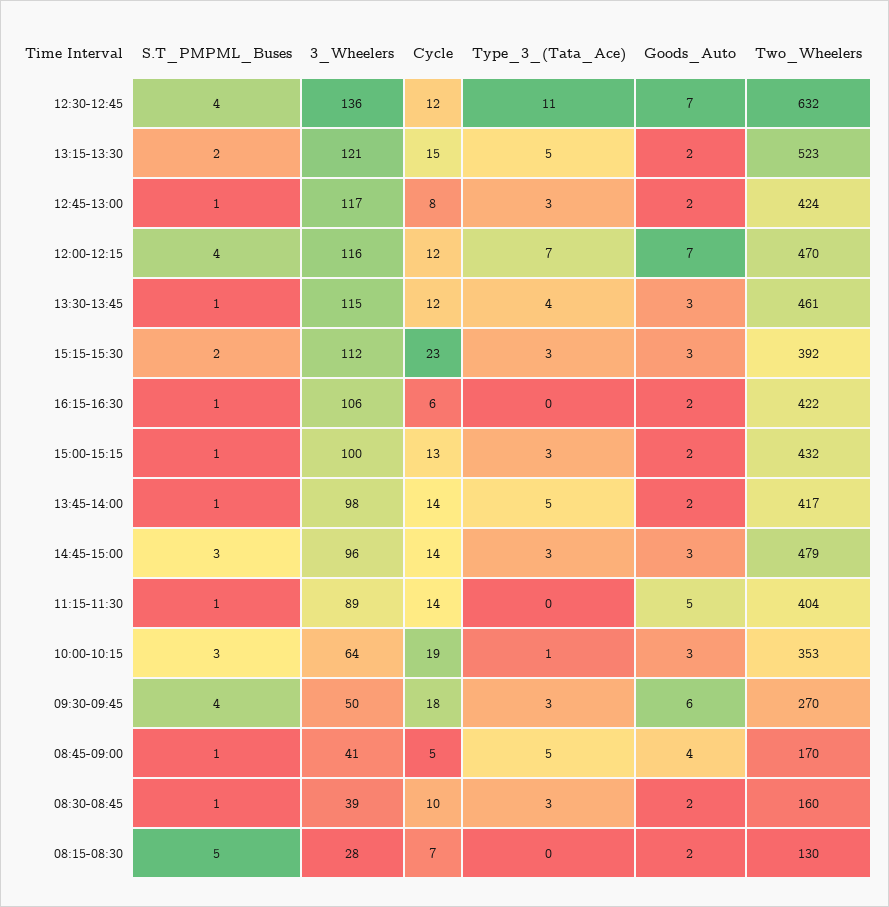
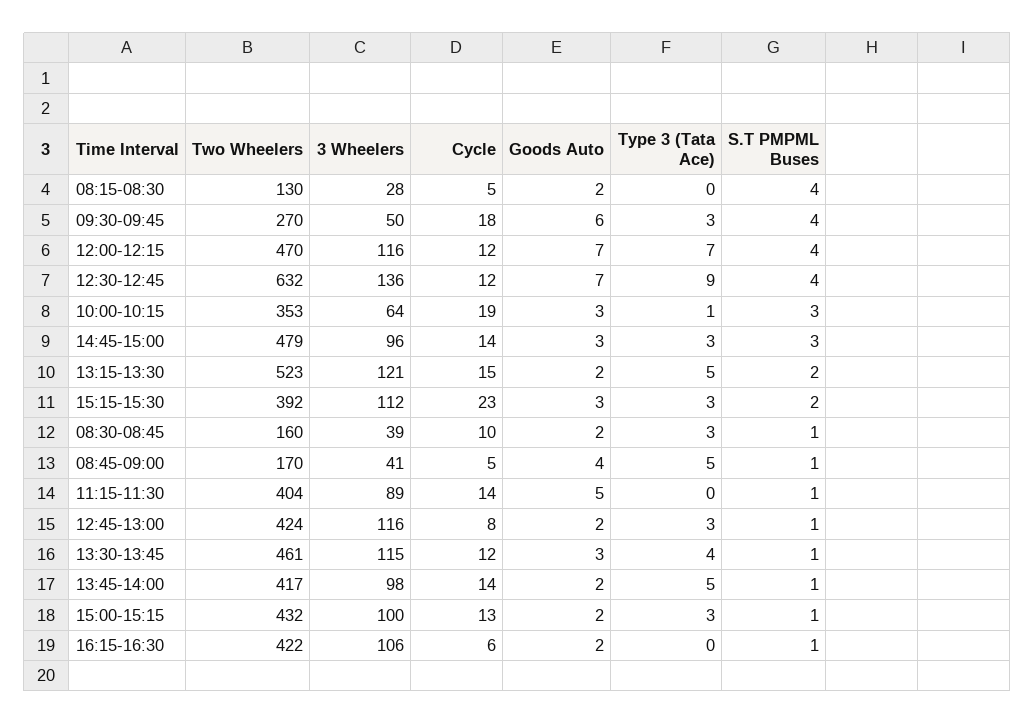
  {
    "S.T_PMPML_Buses": {
      "12:30-12:45": 4,
      "13:15-13:30": 2,
      "12:45-13:00": 1,
      "12:00-12:15": 4,
      "13:30-13:45": 1,
      "15:15-15:30": 2,
      "16:15-16:30": 1,
      "15:00-15:15": 1,
      "13:45-14:00": 1,
      "14:45-15:00": 3,
      "11:15-11:30": 1,
      "10:00-10:15": 3,
      "09:30-09:45": 4,
      "08:45-09:00": 1,
      "08:30-08:45": 1,
-     "08:15-08:30": 5
+     "08:15-08:30": 4
    },
    "3_Wheelers": {
      "12:30-12:45": 136,
      "13:15-13:30": 121,
-     "12:45-13:00": 117,
+     "12:45-13:00": 116,
      "12:00-12:15": 116,
      "13:30-13:45": 115,
      "15:15-15:30": 112,
      "16:15-16:30": 106,
      "15:00-15:15": 100,
      "13:45-14:00": 98,
      "14:45-15:00": 96,
      "11:15-11:30": 89,
      "10:00-10:15": 64,
      "09:30-09:45": 50,
      "08:45-09:00": 41,
      "08:30-08:45": 39,
      "08:15-08:30": 28
    },
    "Cycle": {
      "12:30-12:45": 12,
      "13:15-13:30": 15,
      "12:45-13:00": 8,
      "12:00-12:15": 12,
      "13:30-13:45": 12,
      "15:15-15:30": 23,
      "16:15-16:30": 6,
      "15:00-15:15": 13,
      "13:45-14:00": 14,
      "14:45-15:00": 14,
      "11:15-11:30": 14,
      "10:00-10:15": 19,
      "09:30-09:45": 18,
      "08:45-09:00": 5,
      "08:30-08:45": 10,
-     "08:15-08:30": 7
+     "08:15-08:30": 5
    },
    "Type_3_(Tata_Ace)": {
-     "12:30-12:45": 11,
+     "12:30-12:45": 9,
      "13:15-13:30": 5,
      "12:45-13:00": 3,
      "12:00-12:15": 7,
      "13:30-13:45": 4,
      "15:15-15:30": 3,
      "16:15-16:30": 0,
      "15:00-15:15": 3,
      "13:45-14:00": 5,
      "14:45-15:00": 3,
      "11:15-11:30": 0,
      "10:00-10:15": 1,
      "09:30-09:45": 3,
      "08:45-09:00": 5,
      "08:30-08:45": 3,
      "08:15-08:30": 0
    },
    "Goods_Auto": {
      "12:30-12:45": 7,
      "13:15-13:30": 2,
      "12:45-13:00": 2,
      "12:00-12:15": 7,
      "13:30-13:45": 3,
      "15:15-15:30": 3,
      "16:15-16:30": 2,
      "15:00-15:15": 2,
      "13:45-14:00": 2,
      "14:45-15:00": 3,
      "11:15-11:30": 5,
      "10:00-10:15": 3,
      "09:30-09:45": 6,
      "08:45-09:00": 4,
      "08:30-08:45": 2,
      "08:15-08:30": 2
    },
    "Two_Wheelers": {
      "12:30-12:45": 632,
      "13:15-13:30": 523,
      "12:45-13:00": 424,
      "12:00-12:15": 470,
      "13:30-13:45": 461,
      "15:15-15:30": 392,
      "16:15-16:30": 422,
      "15:00-15:15": 432,
      "13:45-14:00": 417,
      "14:45-15:00": 479,
      "11:15-11:30": 404,
      "10:00-10:15": 353,
      "09:30-09:45": 270,
      "08:45-09:00": 170,
      "08:30-08:45": 160,
      "08:15-08:30": 130
    }
  }

